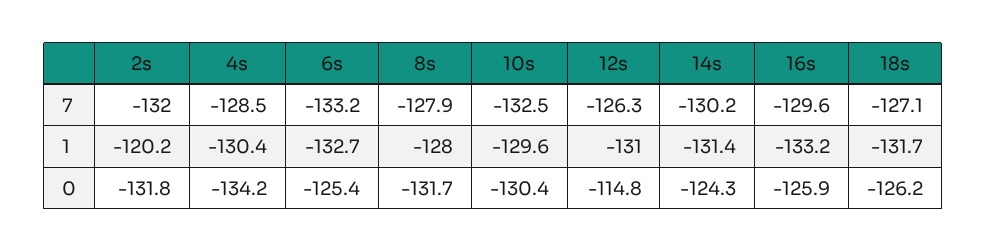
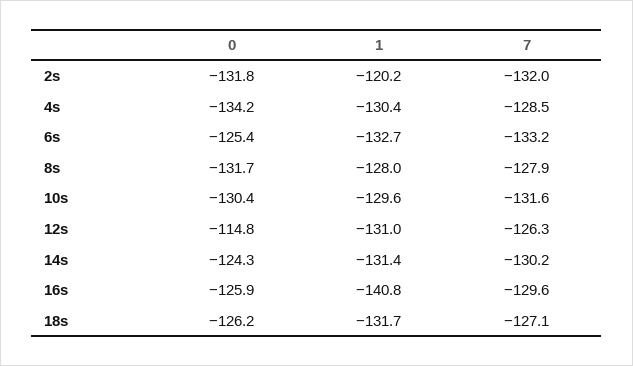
  {
    "2s": {
      "7": -132,
      "1": -120.2,
      "0": -131.8
    },
    "4s": {
      "7": -128.5,
      "1": -130.4,
      "0": -134.2
    },
    "6s": {
      "7": -133.2,
      "1": -132.7,
      "0": -125.4
    },
    "8s": {
      "7": -127.9,
      "1": -128,
      "0": -131.7
    },
    "10s": {
-     "7": -132.5,
+     "7": -131.6,
      "1": -129.6,
      "0": -130.4
    },
    "12s": {
      "7": -126.3,
      "1": -131,
      "0": -114.8
    },
    "14s": {
      "7": -130.2,
      "1": -131.4,
      "0": -124.3
    },
    "16s": {
      "7": -129.6,
-     "1": -133.2,
+     "1": -140.8,
      "0": -125.9
    },
    "18s": {
      "7": -127.1,
      "1": -131.7,
      "0": -126.2
    }
  }

